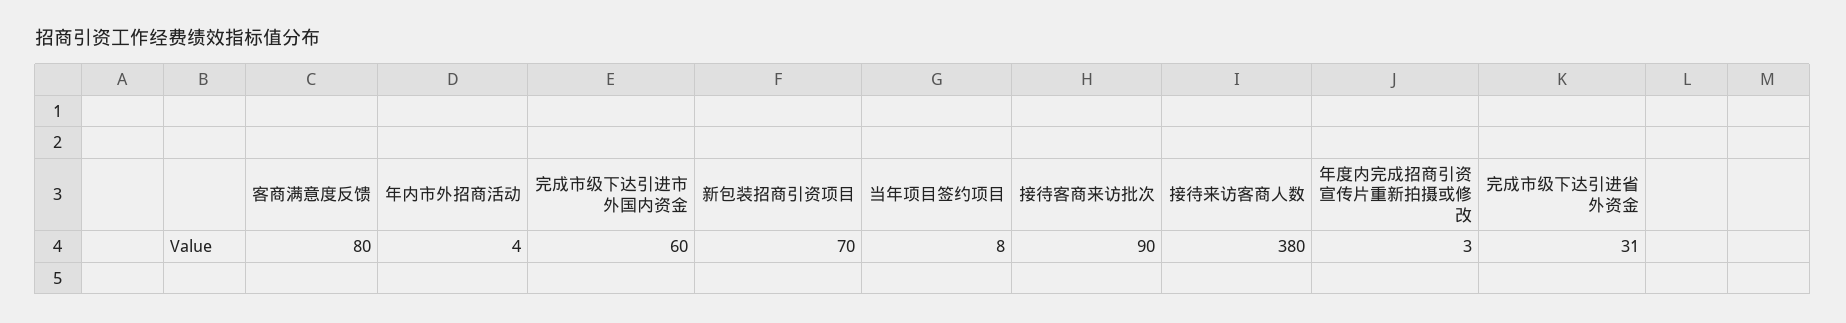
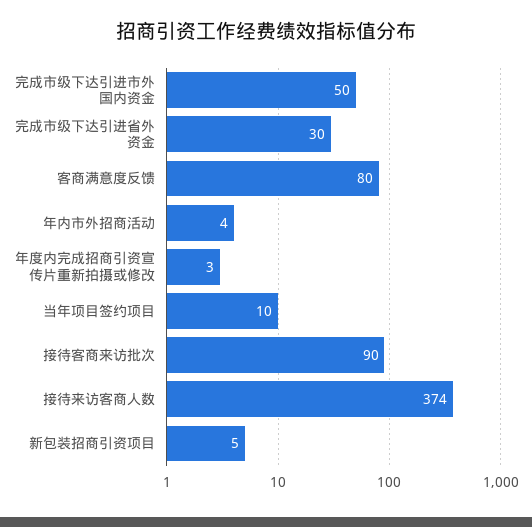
  {
    "客商满意度反馈": 80,
    "年内市外招商活动": 4,
-   "完成市级下达引进市外国内资金": 60,
+   "完成市级下达引进市外国内资金": 50,
-   "新包装招商引资项目": 70,
+   "新包装招商引资项目": 5,
-   "当年项目签约项目": 8,
+   "当年项目签约项目": 10,
    "接待客商来访批次": 90,
-   "接待来访客商人数": 380,
+   "接待来访客商人数": 374,
    "年度内完成招商引资宣传片重新拍摄或修改": 3,
-   "完成市级下达引进省外资金": 31
+   "完成市级下达引进省外资金": 30
  }

